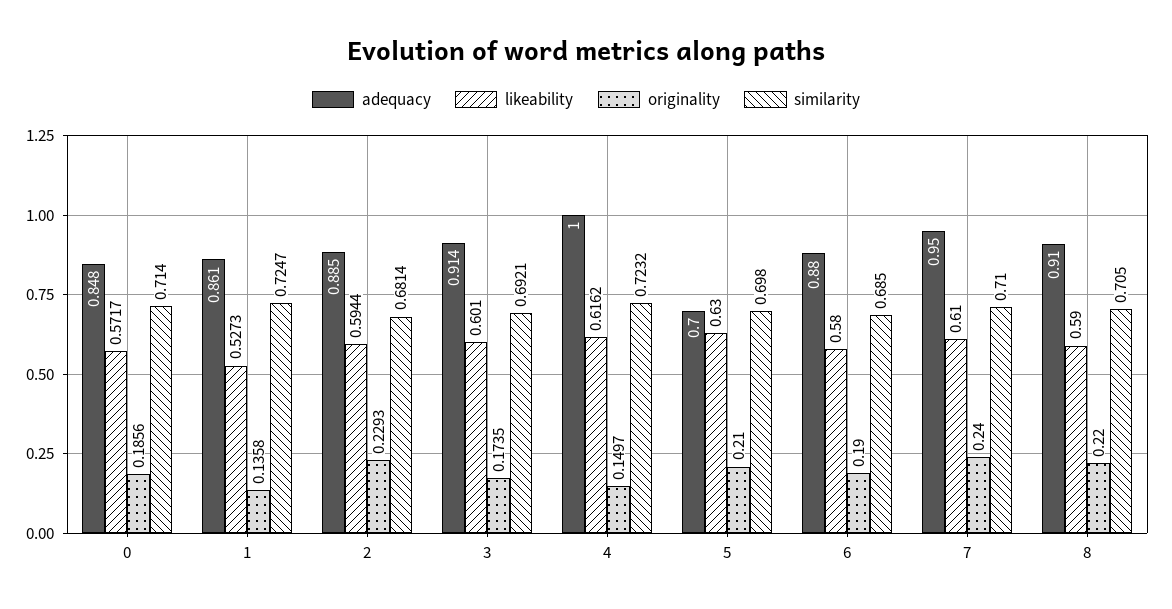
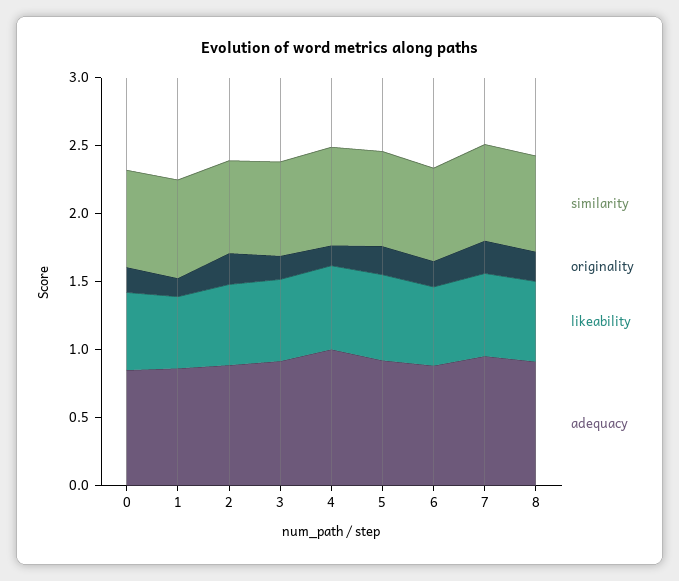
  {
    "adequacy": {
      "0": 0.848,
      "1": 0.861,
      "2": 0.885,
      "3": 0.914,
      "4": 1,
-     "5": 0.7,
+     "5": 0.9,
      "6": 0.88,
      "7": 0.95,
      "8": 0.91
    },
    "likeability": {
      "0": 0.5717,
      "1": 0.5273,
      "2": 0.5944,
      "3": 0.601,
      "4": 0.6162,
      "5": 0.63,
      "6": 0.58,
      "7": 0.61,
      "8": 0.59
    },
    "originality": {
      "0": 0.1856,
      "1": 0.1358,
      "2": 0.2293,
      "3": 0.1735,
      "4": 0.1497,
      "5": 0.21,
      "6": 0.19,
      "7": 0.24,
      "8": 0.22
    },
    "similarity": {
      "0": 0.714,
      "1": 0.7247,
      "2": 0.6814,
      "3": 0.6921,
      "4": 0.7232,
      "5": 0.698,
      "6": 0.685,
      "7": 0.71,
      "8": 0.705
    }
  }

